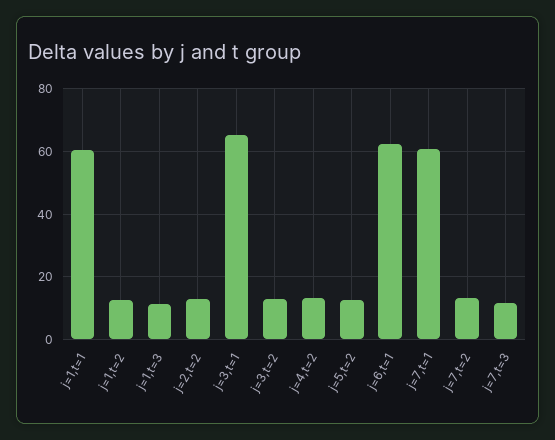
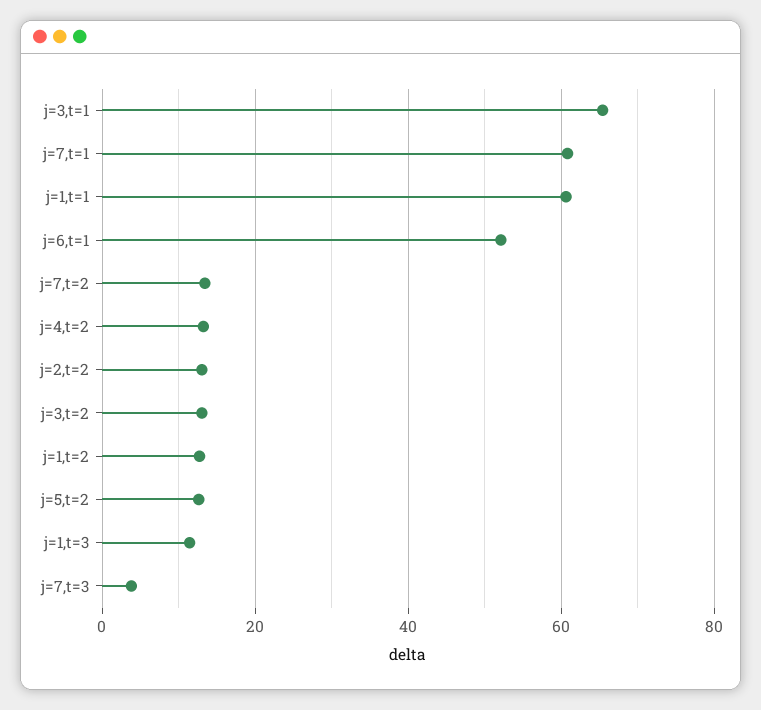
  {
    "j=1,t=1": 60,
    "j=1,t=2": 12,
    "j=1,t=3": 12,
    "j=2,t=2": 14,
    "j=3,t=1": 66,
    "j=3,t=2": 14,
    "j=4,t=2": 14,
    "j=5,t=2": 12,
-   "j=6,t=1": 62,
+   "j=6,t=1": 52,
    "j=7,t=1": 60,
    "j=7,t=2": 14,
-   "j=7,t=3": 12
+   "j=7,t=3": 4
  }

